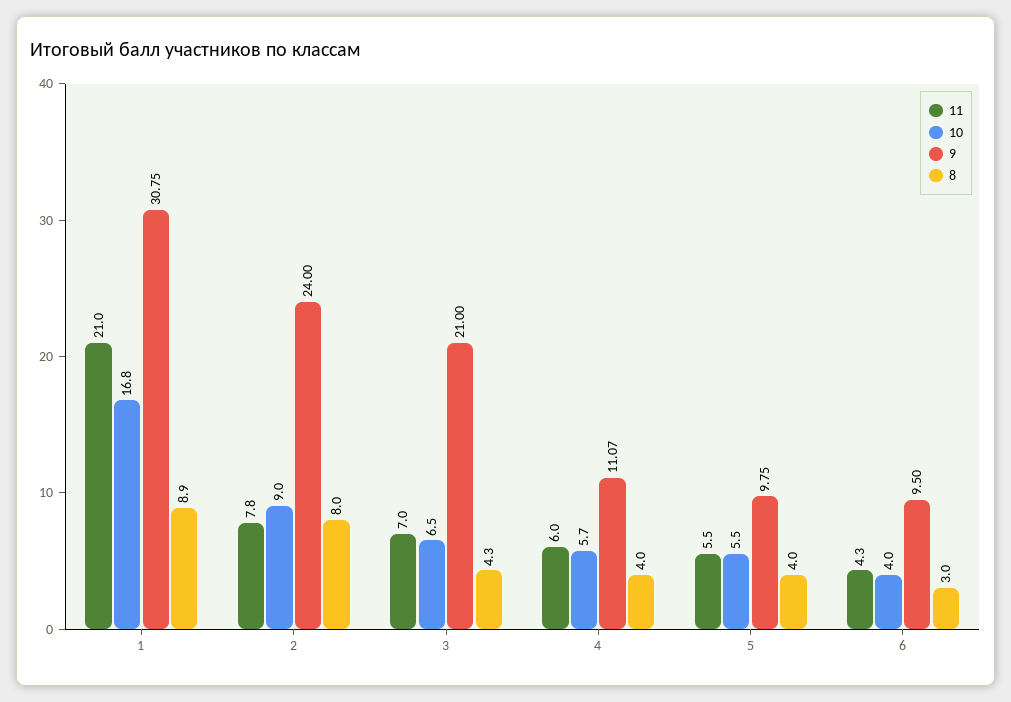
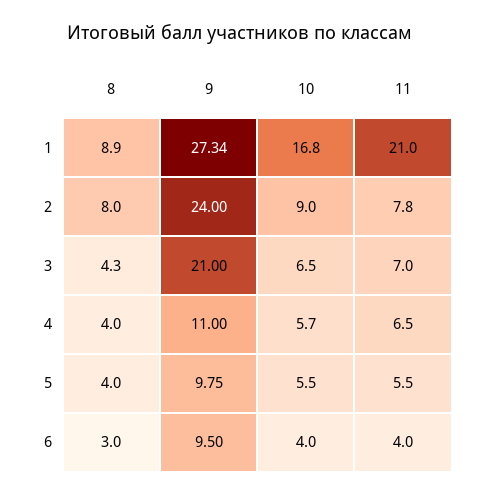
  {
    "11": {
      "1": 21,
      "2": 7.8,
      "3": 7,
-     "4": 6,
+     "4": 6.5,
      "5": 5.5,
-     "6": 4.3
+     "6": 4
    },
    "10": {
      "1": 16.8,
      "2": 9,
      "3": 6.5,
      "4": 5.7,
      "5": 5.5,
      "6": 4
    },
    "9": {
-     "1": 30.75,
+     "1": 27.34,
      "2": 24,
      "3": 21,
-     "4": 11.07,
+     "4": 11,
      "5": 9.75,
      "6": 9.5
    },
    "8": {
      "1": 8.9,
      "2": 8,
      "3": 4.3,
      "4": 4,
      "5": 4,
      "6": 3
    }
  }

